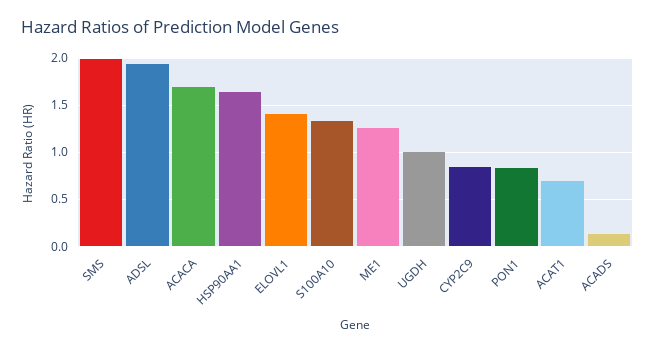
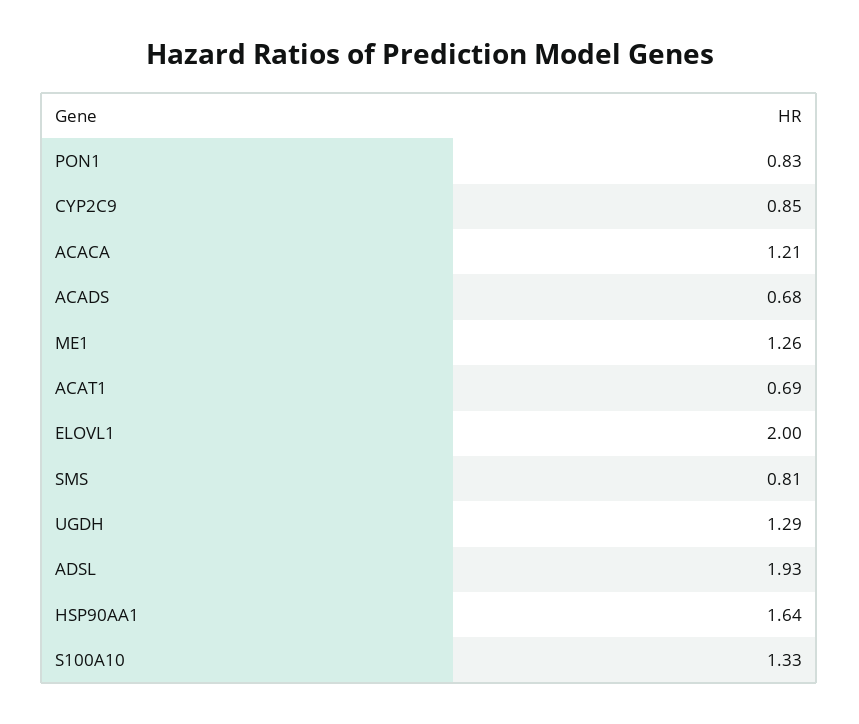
  {
-   "SMS": 2,
+   "SMS": 0.81,
    "ADSL": 1.93,
-   "ACACA": 1.7,
+   "ACACA": 1.21,
    "HSP90AA1": 1.64,
-   "ELOVL1": 1.4,
+   "ELOVL1": 2,
    "S100A10": 1.33,
    "ME1": 1.26,
-   "UGDH": 1,
+   "UGDH": 1.29,
    "CYP2C9": 0.85,
    "PON1": 0.83,
    "ACAT1": 0.69,
-   "ACADS": 0.1
+   "ACADS": 0.68
  }

